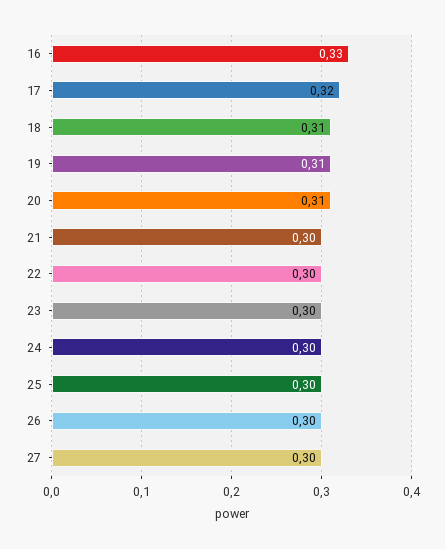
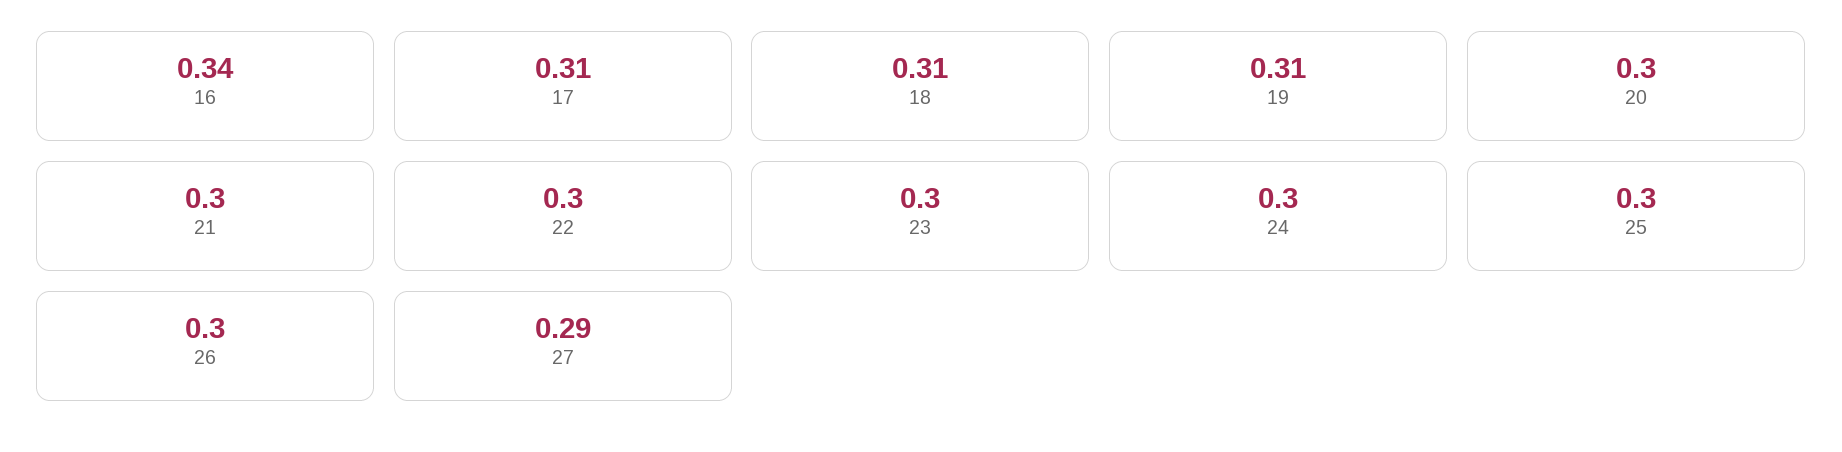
  {
-   "16": 0.33,
+   "16": 0.34,
-   "17": 0.32,
+   "17": 0.31,
    "18": 0.31,
    "19": 0.31,
-   "20": 0.31,
+   "20": 0.3,
    "21": 0.3,
    "22": 0.3,
    "23": 0.3,
    "24": 0.3,
    "25": 0.3,
    "26": 0.3,
-   "27": 0.3
+   "27": 0.29
  }

